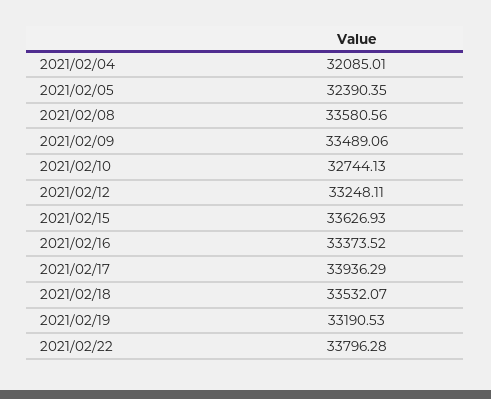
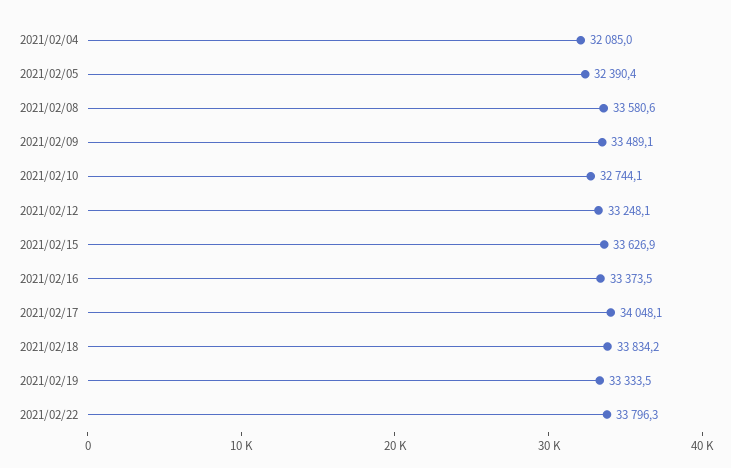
  {
    "2021/02/04": 32085.01,
    "2021/02/05": 32390.35,
    "2021/02/08": 33580.56,
    "2021/02/09": 33489.06,
    "2021/02/10": 32744.13,
    "2021/02/12": 33248.11,
    "2021/02/15": 33626.93,
    "2021/02/16": 33373.52,
-   "2021/02/17": 33936.29,
+   "2021/02/17": 34048.1,
-   "2021/02/18": 33532.07,
+   "2021/02/18": 33834.2,
-   "2021/02/19": 33190.53,
+   "2021/02/19": 33333.5,
    "2021/02/22": 33796.28
  }

